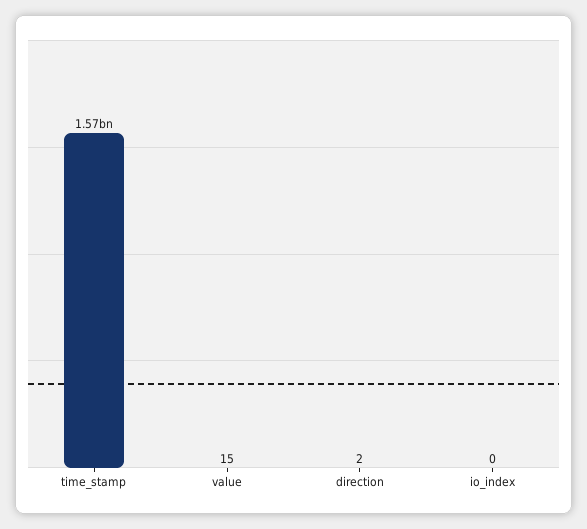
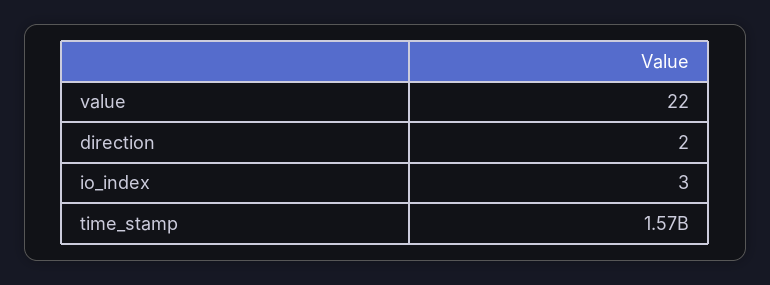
  {
    "time_stamp": 1570000000,
-   "value": 15,
+   "value": 22,
    "direction": 2,
-   "io_index": 0
+   "io_index": 3
  }

